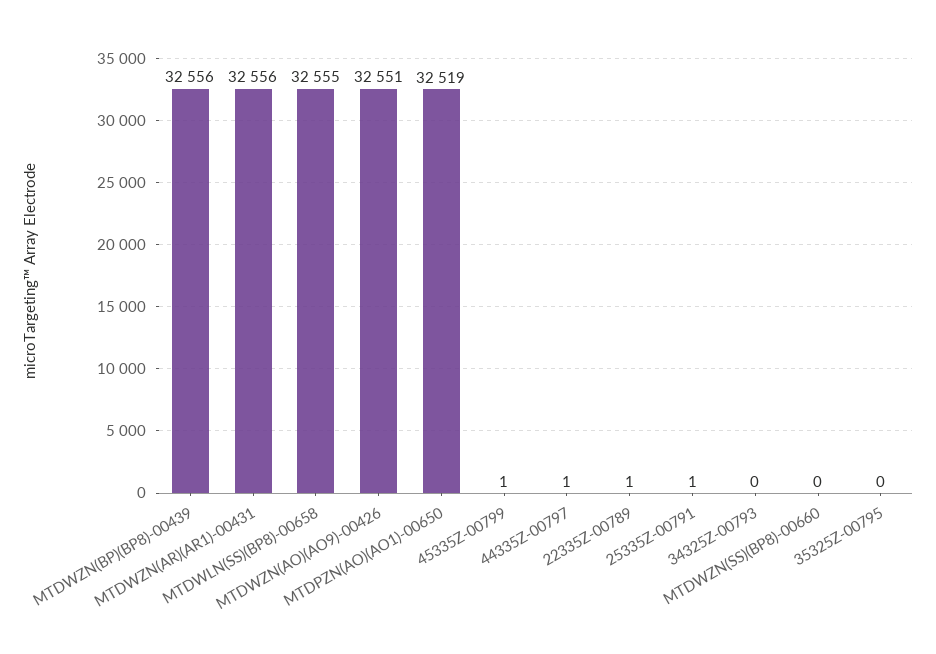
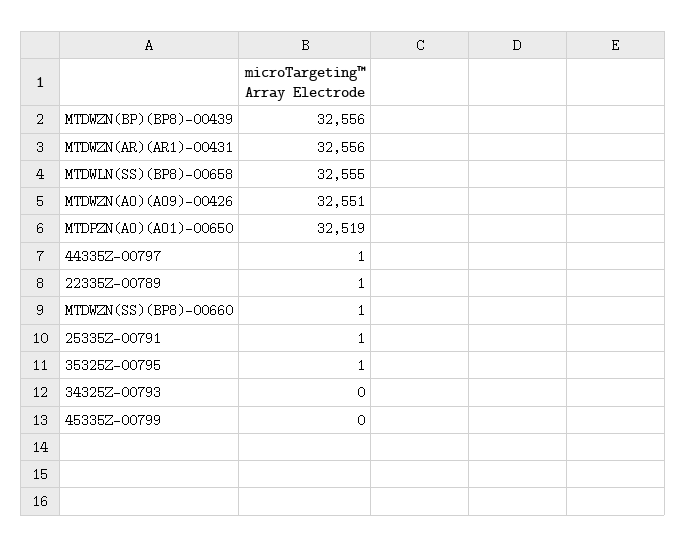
  {
    "MTDWZN(BP)(BP8)-00439": 32556,
    "MTDWZN(AR)(AR1)-00431": 32556,
    "MTDWLN(SS)(BP8)-00658": 32555,
    "MTDWZN(AO)(AO9)-00426": 32551,
    "MTDPZN(AO)(AO1)-00650": 32519,
-   "45335Z-00799": 1,
+   "45335Z-00799": 0,
    "44335Z-00797": 1,
    "22335Z-00789": 1,
    "25335Z-00791": 1,
    "34325Z-00793": 0,
-   "MTDWZN(SS)(BP8)-00660": 0,
+   "MTDWZN(SS)(BP8)-00660": 1,
-   "35325Z-00795": 0
+   "35325Z-00795": 1
  }

